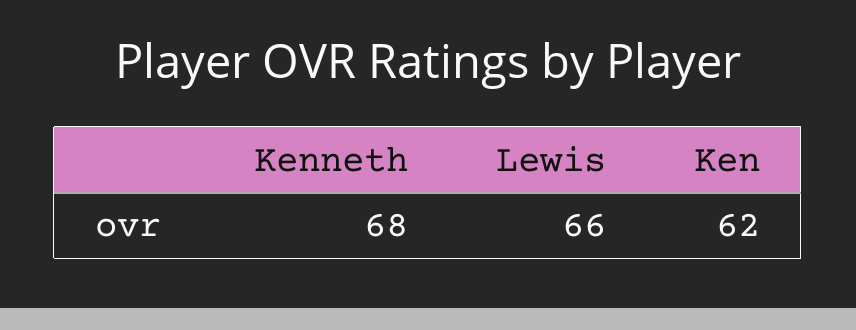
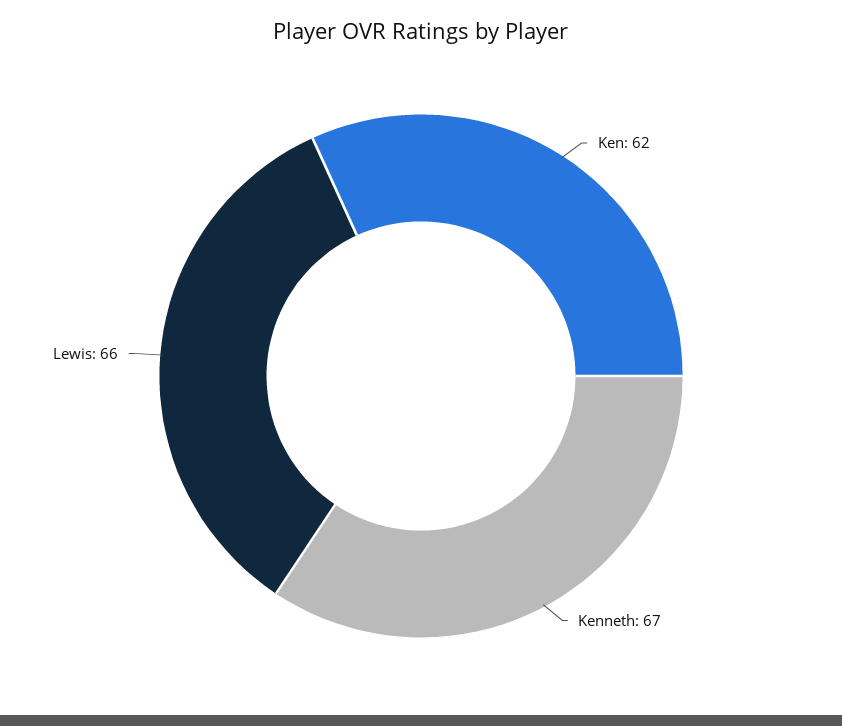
  {
-   "Kenneth": 68,
+   "Kenneth": 67,
    "Lewis": 66,
    "Ken": 62
  }

